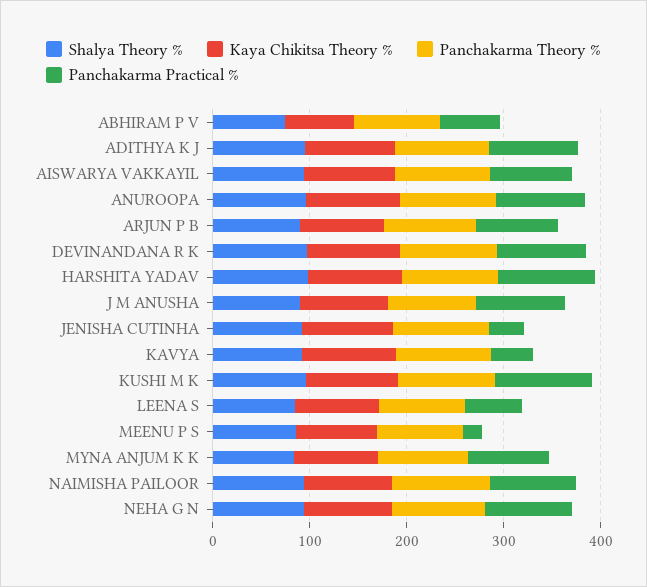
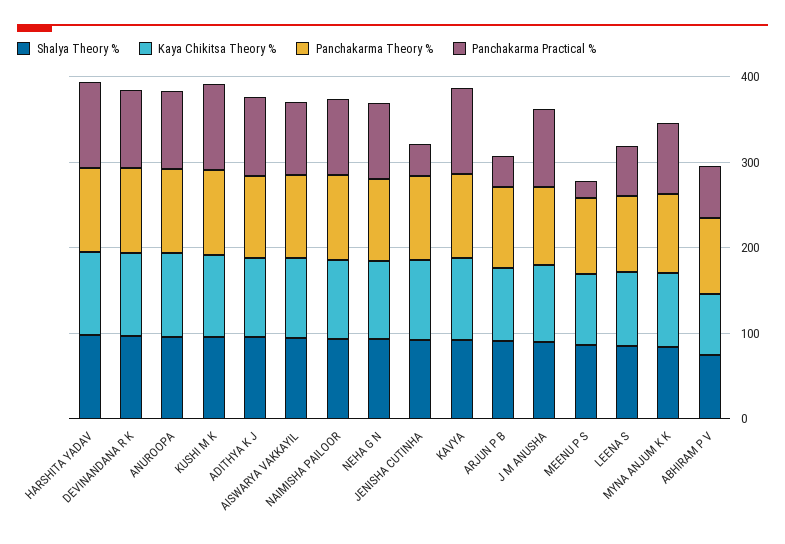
  {
    "Shalya Theory %": {
      "ABHIRAM P V": 80,
      "ADITHYA K J": 100,
      "AISWARYA VAKKAYIL": 100,
      "ANUROOPA": 100,
      "ARJUN P B": 100,
      "DEVINANDANA R K": 100,
      "HARSHITA YADAV": 100,
      "J M ANUSHA": 80,
      "JENISHA CUTINHA": 100,
      "KAVYA": 100,
      "KUSHI M K": 100,
      "LEENA S": 80,
      "MEENU P S": 80,
      "MYNA ANJUM K K": 80,
      "NAIMISHA PAILOOR": 100,
      "NEHA G N": 100
    },
    "Kaya Chikitsa Theory %": {
      "ABHIRAM P V": 80,
      "ADITHYA K J": 100,
      "AISWARYA VAKKAYIL": 100,
      "ANUROOPA": 100,
      "ARJUN P B": 80,
      "DEVINANDANA R K": 100,
      "HARSHITA YADAV": 100,
      "J M ANUSHA": 100,
      "JENISHA CUTINHA": 100,
      "KAVYA": 100,
      "KUSHI M K": 100,
      "LEENA S": 80,
      "MEENU P S": 80,
      "MYNA ANJUM K K": 80,
      "NAIMISHA PAILOOR": 100,
      "NEHA G N": 100
    },
    "Panchakarma Theory %": {
      "ABHIRAM P V": 80,
      "ADITHYA K J": 100,
      "AISWARYA VAKKAYIL": 100,
      "ANUROOPA": 100,
      "ARJUN P B": 100,
      "DEVINANDANA R K": 100,
      "HARSHITA YADAV": 100,
      "J M ANUSHA": 100,
      "JENISHA CUTINHA": 100,
      "KAVYA": 100,
      "KUSHI M K": 100,
      "LEENA S": 80,
      "MEENU P S": 80,
      "MYNA ANJUM K K": 100,
      "NAIMISHA PAILOOR": 100,
      "NEHA G N": 100
    },
    "Panchakarma Practical %": {
      "ABHIRAM P V": 60,
      "ADITHYA K J": 100,
      "AISWARYA VAKKAYIL": 80,
      "ANUROOPA": 100,
-     "ARJUN P B": 80,
+     "ARJUN P B": 40,
      "DEVINANDANA R K": 100,
      "HARSHITA YADAV": 100,
      "J M ANUSHA": 100,
      "JENISHA CUTINHA": 40,
-     "KAVYA": 40,
+     "KAVYA": 100,
      "KUSHI M K": 100,
      "LEENA S": 60,
      "MEENU P S": 20,
      "MYNA ANJUM K K": 80,
      "NAIMISHA PAILOOR": 80,
      "NEHA G N": 80
    }
  }

